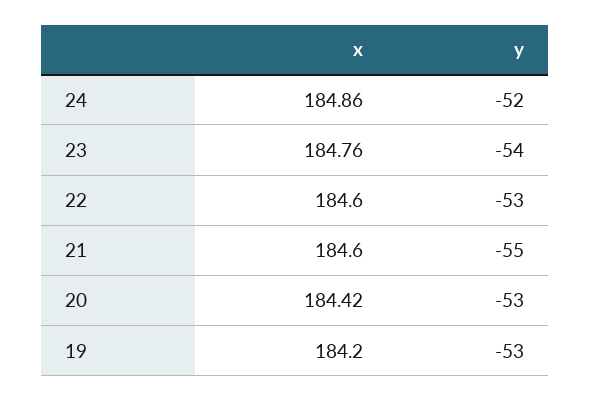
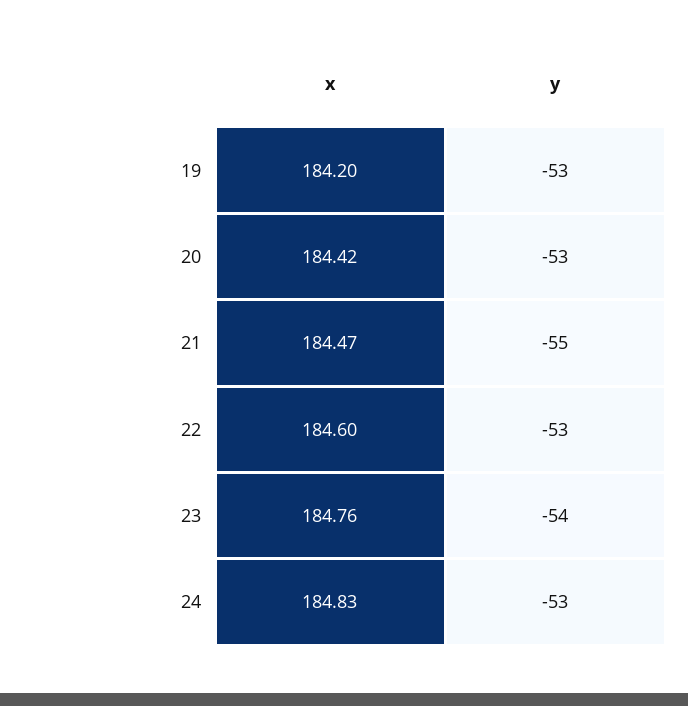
  {
    "x": {
-     "24": 184.86,
+     "24": 184.83,
      "23": 184.76,
      "22": 184.6,
-     "21": 184.6,
+     "21": 184.47,
      "20": 184.42,
      "19": 184.2
    },
    "y": {
-     "24": -52,
+     "24": -53,
      "23": -54,
      "22": -53,
      "21": -55,
      "20": -53,
      "19": -53
    }
  }

